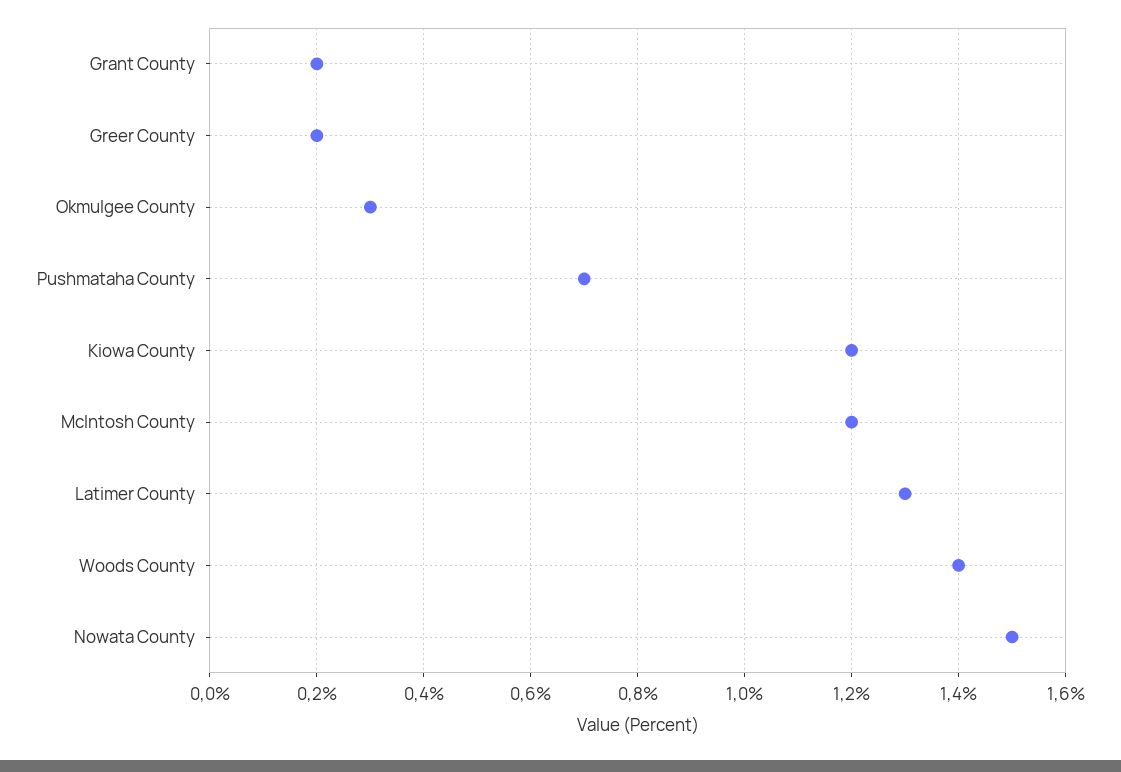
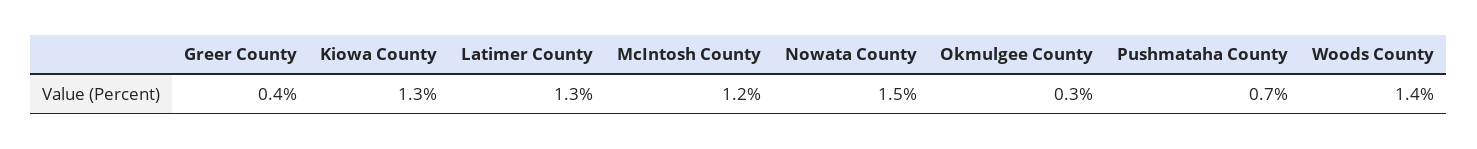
  {
-   "Grant County": 0.2,
-   "Greer County": 0.2,
+   "Greer County": 0.4,
    "Okmulgee County": 0.3,
    "Pushmataha County": 0.7,
-   "Kiowa County": 1.2,
+   "Kiowa County": 1.3,
    "McIntosh County": 1.2,
    "Latimer County": 1.3,
    "Woods County": 1.4,
    "Nowata County": 1.5
  }

